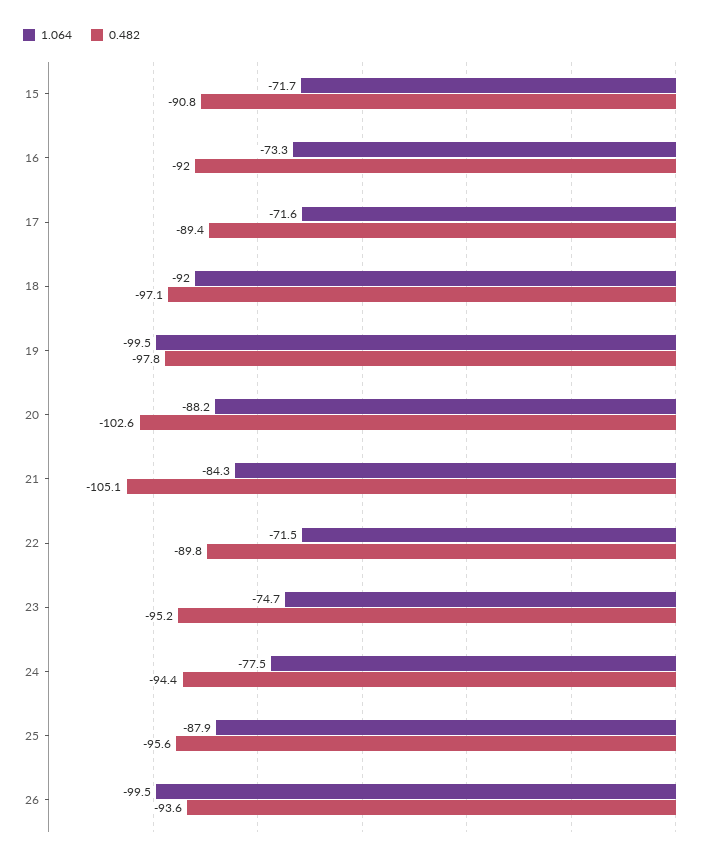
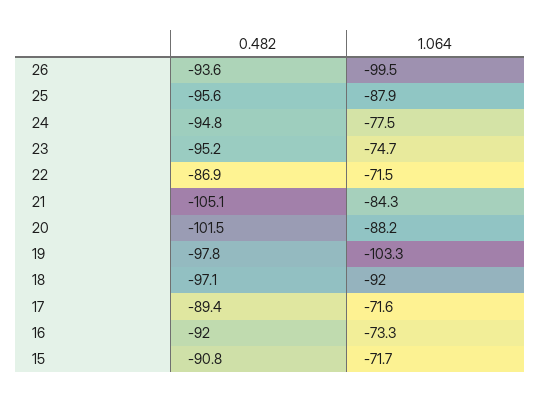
  {
    "1.064": {
      "15": -71.7,
      "16": -73.3,
      "17": -71.6,
      "18": -92,
-     "19": -99.5,
+     "19": -103.3,
      "20": -88.2,
      "21": -84.3,
      "22": -71.5,
      "23": -74.7,
      "24": -77.5,
      "25": -87.9,
      "26": -99.5
    },
    "0.482": {
      "15": -90.8,
      "16": -92,
      "17": -89.4,
      "18": -97.1,
      "19": -97.8,
-     "20": -102.6,
+     "20": -101.5,
      "21": -105.1,
-     "22": -89.8,
+     "22": -86.9,
      "23": -95.2,
-     "24": -94.4,
+     "24": -94.8,
      "25": -95.6,
      "26": -93.6
    }
  }

